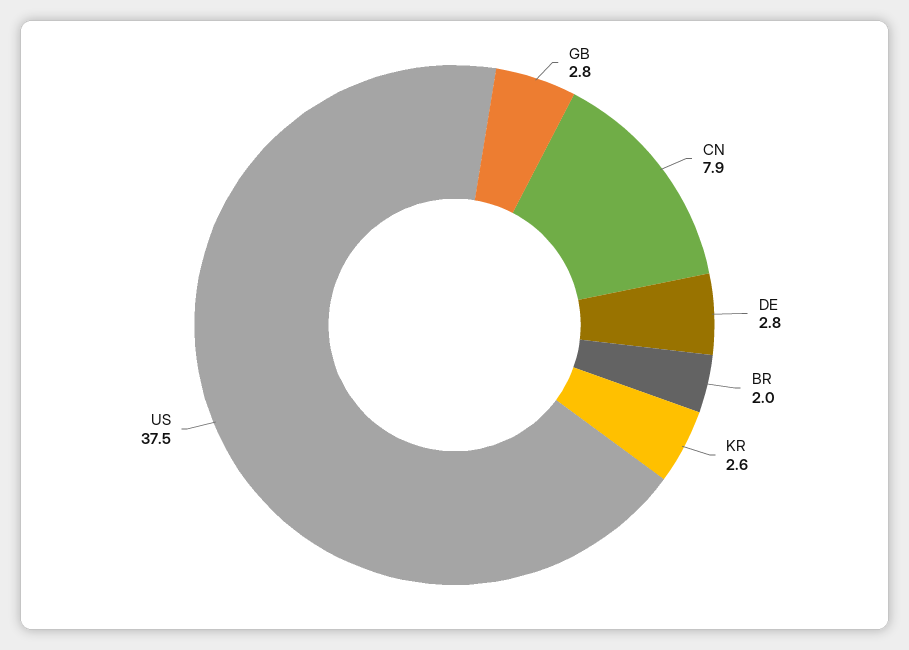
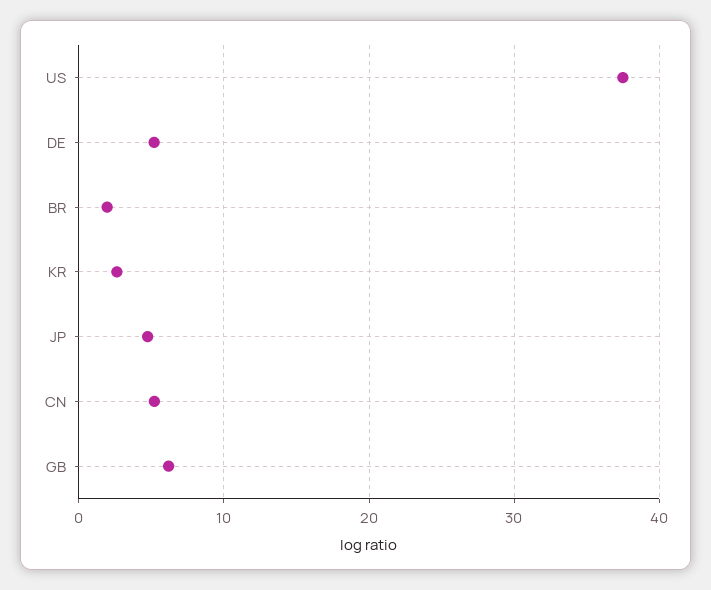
  {
-   "GB": 2.8,
+   "GB": 6,
-   "CN": 7.9,
+   "CN": 5,
-   "DE": 2.8,
+   "DE": 5,
    "BR": 2,
    "KR": 2.6,
-   "US": 37.5
+   "US": 37.5,
+   "JP": 5
  }

